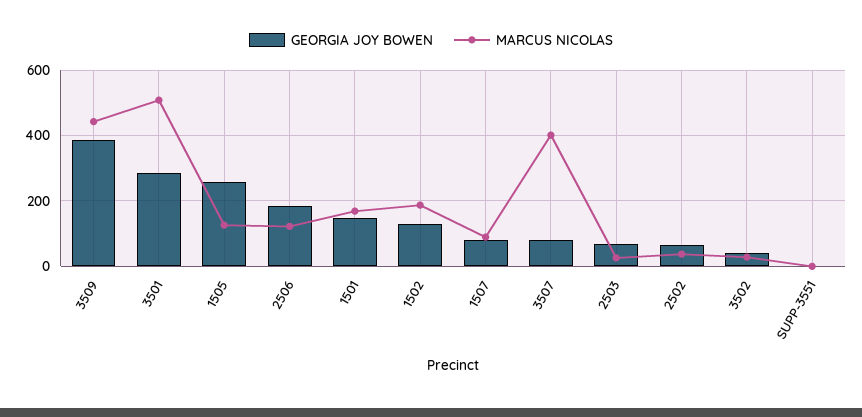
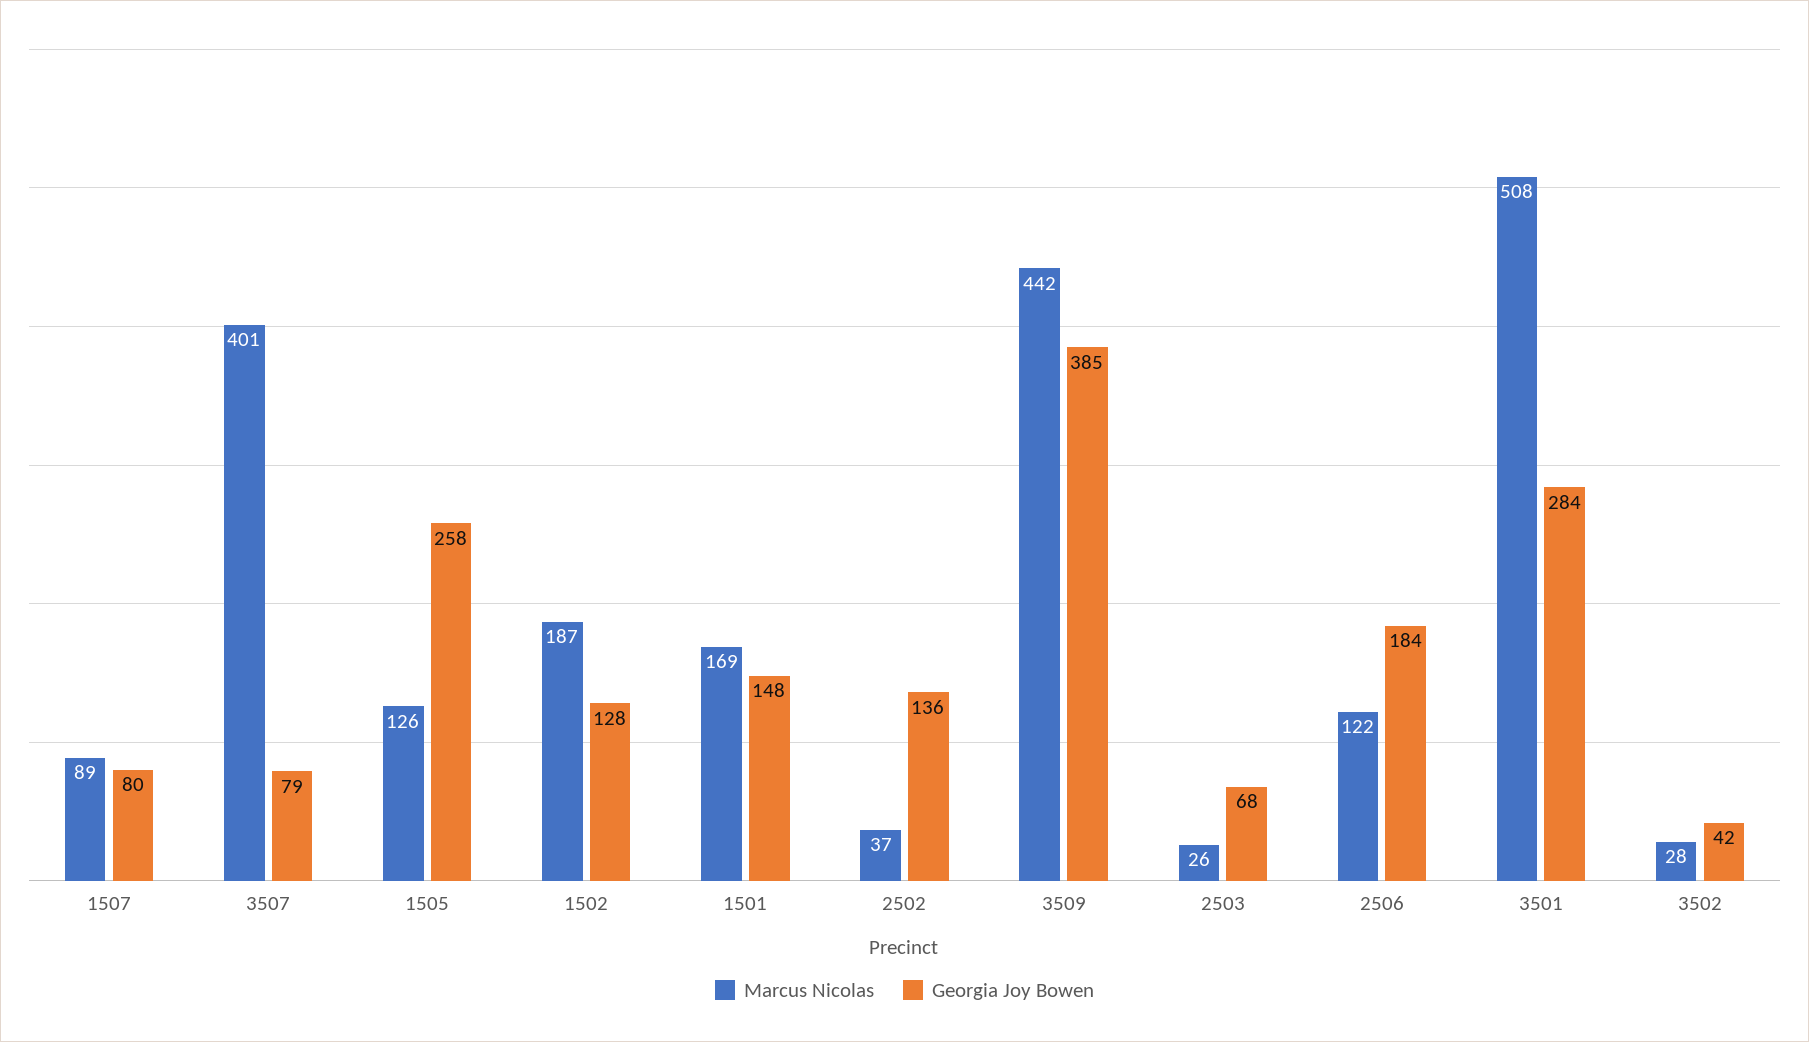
  {
    "GEORGIA JOY BOWEN": {
      "3509": 385,
      "3501": 284,
      "1505": 258,
      "2506": 184,
      "1501": 148,
      "1502": 128,
      "1507": 80,
      "3507": 79,
      "2503": 68,
-     "2502": 60,
+     "2502": 136,
-     "3502": 42,
+     "3502": 42
-     "SUPP-3551": 0
    },
    "MARCUS NICOLAS": {
      "3509": 442,
      "3501": 508,
      "1505": 126,
      "2506": 122,
      "1501": 169,
      "1502": 187,
      "1507": 89,
      "3507": 401,
      "2503": 26,
      "2502": 37,
-     "3502": 28,
+     "3502": 28
-     "SUPP-3551": 0
    }
  }

